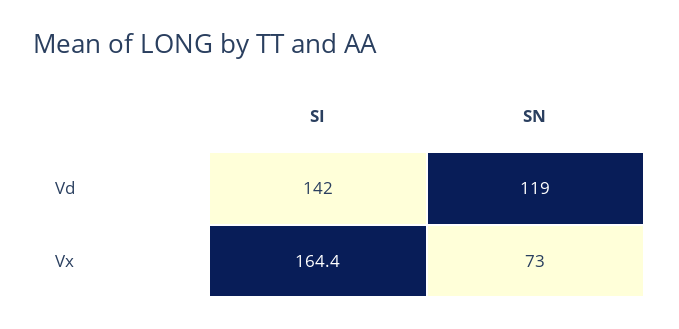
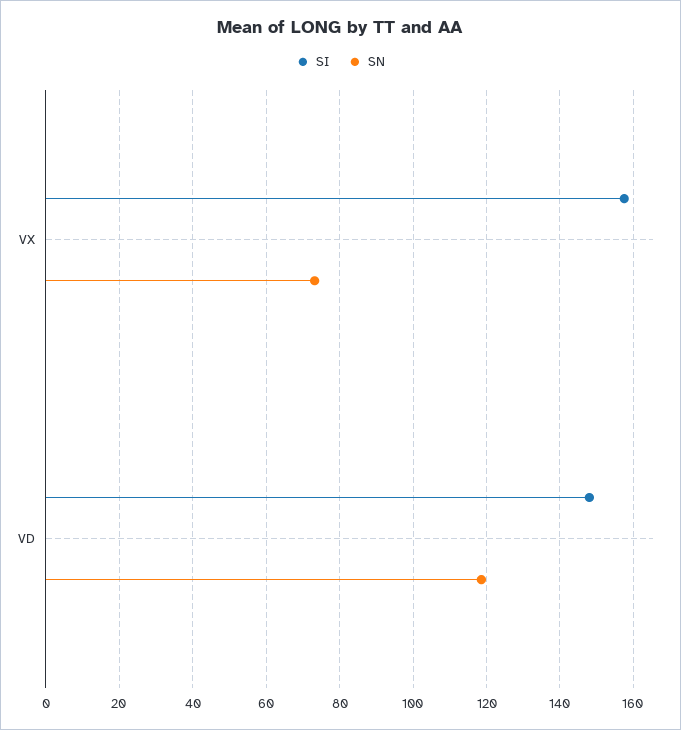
  {
    "SI": {
-     "Vd": 142,
+     "Vd": 148,
-     "Vx": 164.4
+     "Vx": 158
    },
    "SN": {
      "Vd": 119,
      "Vx": 73
    }
  }

